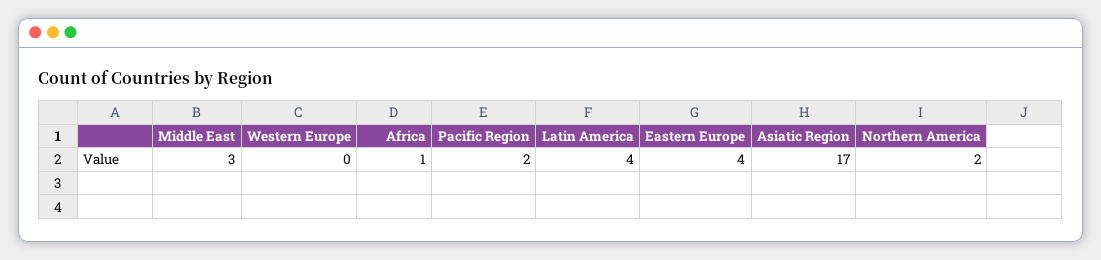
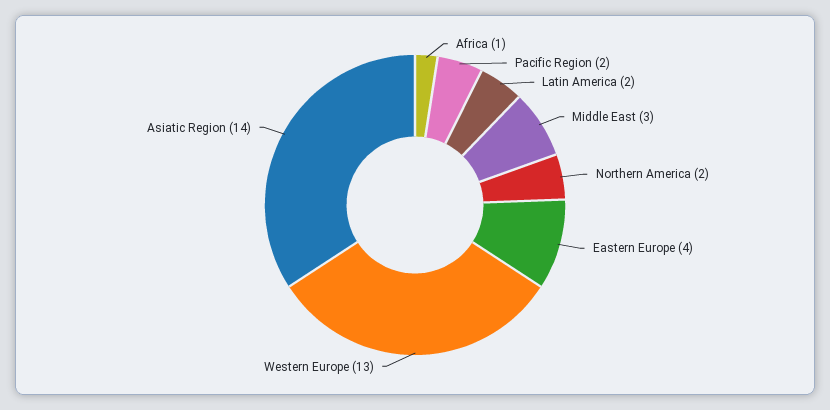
  {
    "Middle East": 3,
-   "Western Europe": 0,
+   "Western Europe": 13,
    "Africa": 1,
    "Pacific Region": 2,
-   "Latin America": 4,
+   "Latin America": 2,
    "Eastern Europe": 4,
-   "Asiatic Region": 17,
+   "Asiatic Region": 14,
    "Northern America": 2
  }

